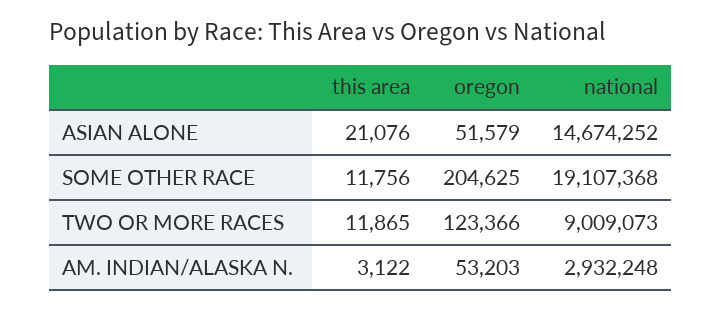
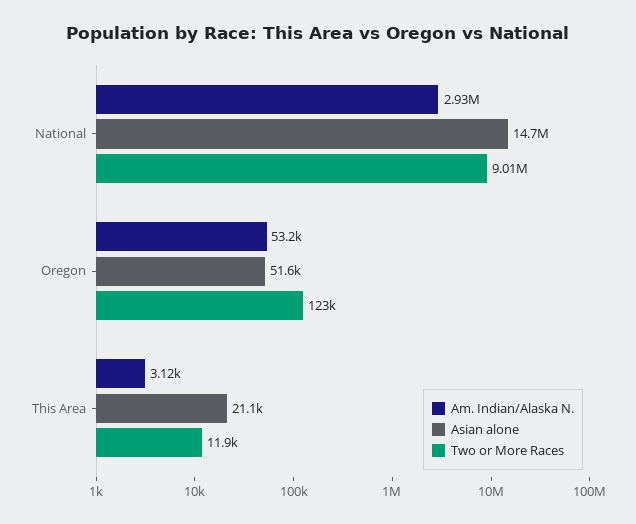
  {
    "ASIAN ALONE": {
      "this area": 21076,
      "oregon": 51579,
      "national": 14674252
    },
-   "SOME OTHER RACE": {
-     "this area": 11756,
-     "oregon": 204625,
-     "national": 19107368
-   },
    "TWO OR MORE RACES": {
      "this area": 11865,
      "oregon": 123366,
      "national": 9009073
    },
    "AM. INDIAN/ALASKA N.": {
      "this area": 3122,
      "oregon": 53203,
      "national": 2932248
    }
  }

